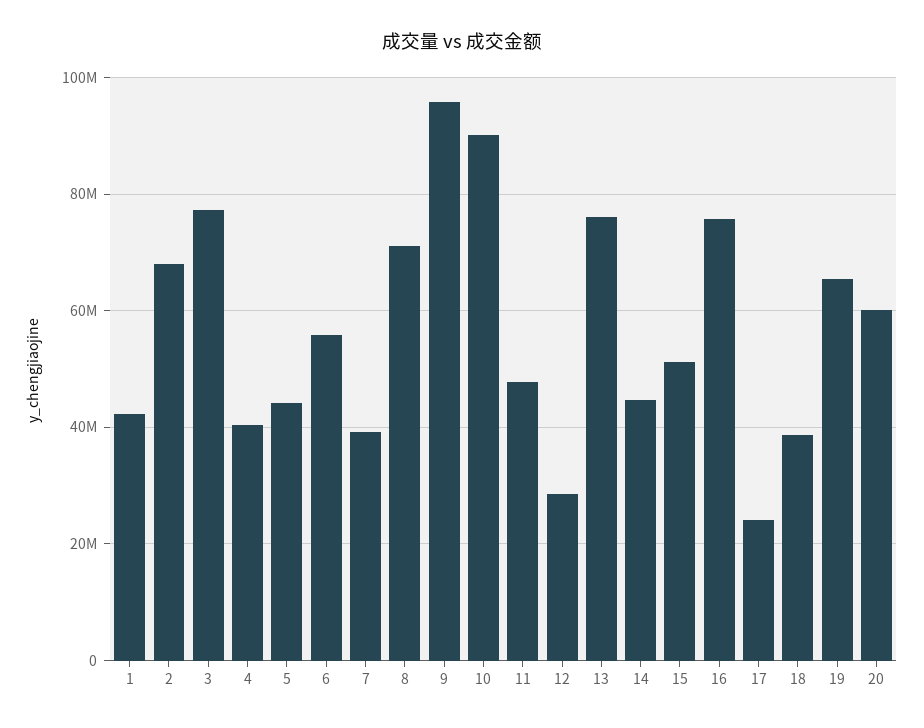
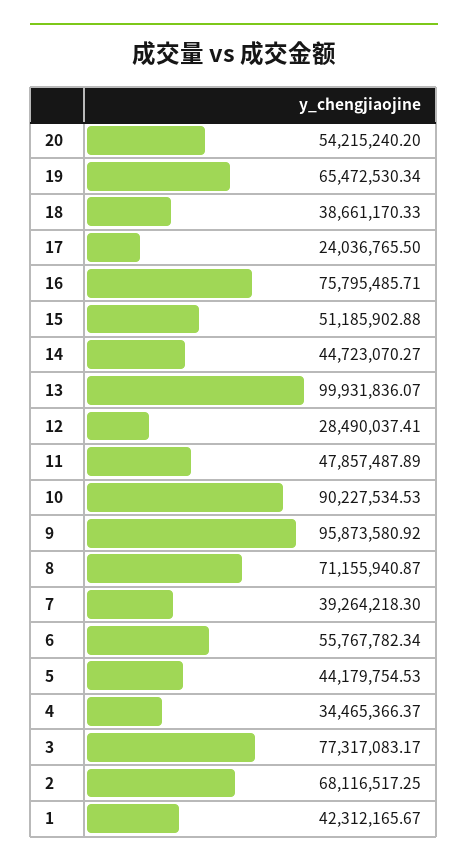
  {
    "1": 42312165.67,
    "2": 68116517.25,
    "3": 77317083.17,
-   "4": 40000000,
+   "4": 34465366.37,
    "5": 44179754.53,
    "6": 55767782.34,
    "7": 39264218.3,
    "8": 71155940.87,
    "9": 95873580.92,
    "10": 90227534.53,
    "11": 47857487.89,
    "12": 28490037.41,
-   "13": 76000000,
+   "13": 99931836.07,
    "14": 44723070.27,
    "15": 51185902.88,
    "16": 75795485.71,
    "17": 24036765.5,
    "18": 38661170.33,
    "19": 65472530.34,
-   "20": 60000000
+   "20": 54215240.2
  }

